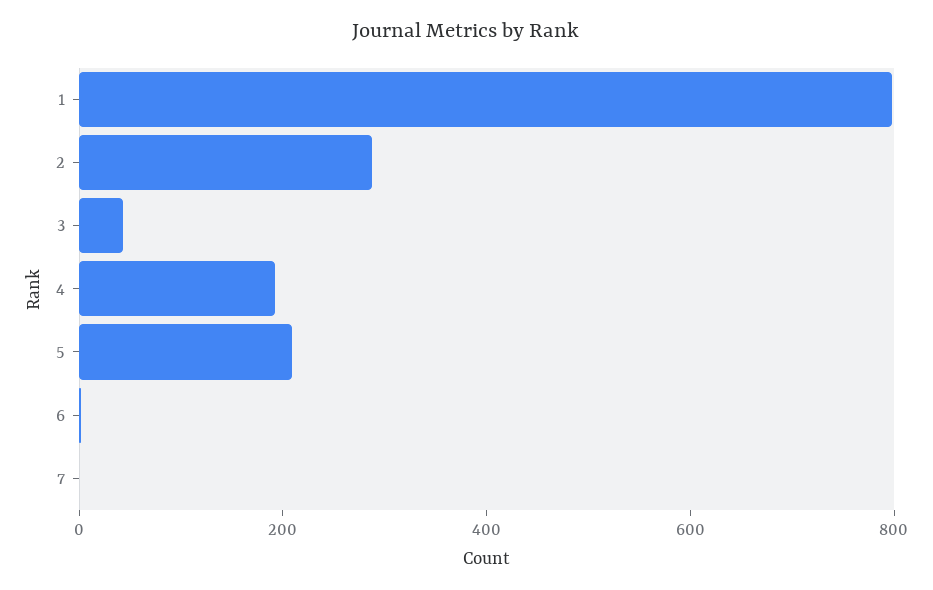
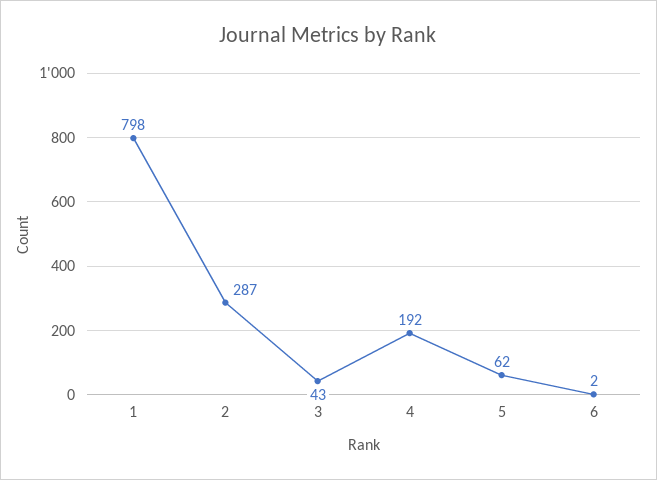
  {
    "1": 798,
    "2": 287,
    "3": 43,
    "4": 192,
-   "5": 200,
+   "5": 62,
-   "6": 2,
+   "6": 2
-   "7": 0
  }

